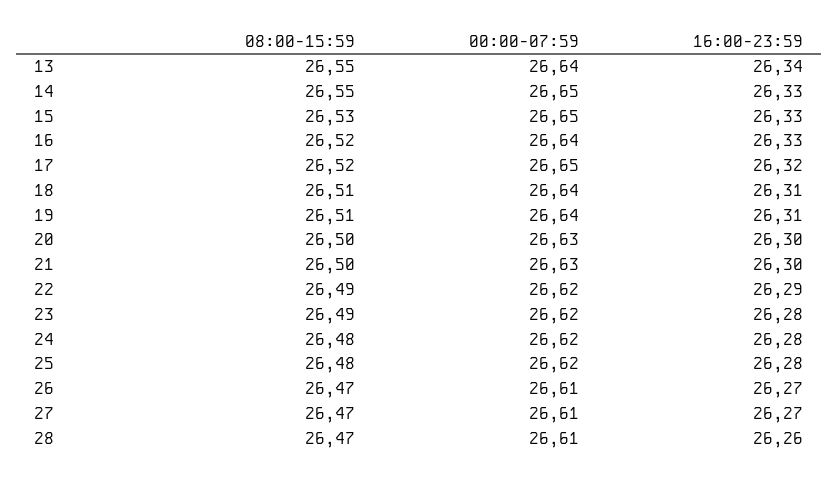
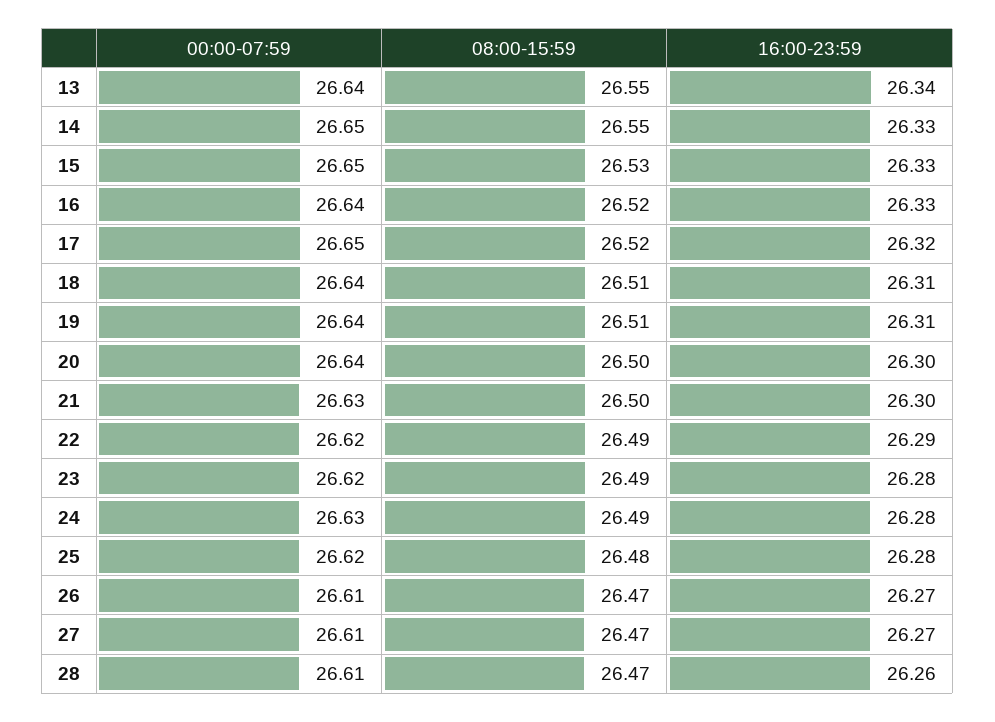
  {
    "08:00-15:59": {
      "13": 26.55,
      "14": 26.55,
      "15": 26.53,
      "16": 26.52,
      "17": 26.52,
      "18": 26.51,
      "19": 26.51,
      "20": 26.5,
      "21": 26.5,
      "22": 26.49,
      "23": 26.49,
-     "24": 26.48,
+     "24": 26.49,
      "25": 26.48,
      "26": 26.47,
      "27": 26.47,
      "28": 26.47
    },
    "00:00-07:59": {
      "13": 26.64,
      "14": 26.65,
      "15": 26.65,
      "16": 26.64,
      "17": 26.65,
      "18": 26.64,
      "19": 26.64,
-     "20": 26.63,
+     "20": 26.64,
      "21": 26.63,
      "22": 26.62,
      "23": 26.62,
-     "24": 26.62,
+     "24": 26.63,
      "25": 26.62,
      "26": 26.61,
      "27": 26.61,
      "28": 26.61
    },
    "16:00-23:59": {
      "13": 26.34,
      "14": 26.33,
      "15": 26.33,
      "16": 26.33,
      "17": 26.32,
      "18": 26.31,
      "19": 26.31,
      "20": 26.3,
      "21": 26.3,
      "22": 26.29,
      "23": 26.28,
      "24": 26.28,
      "25": 26.28,
      "26": 26.27,
      "27": 26.27,
      "28": 26.26
    }
  }

